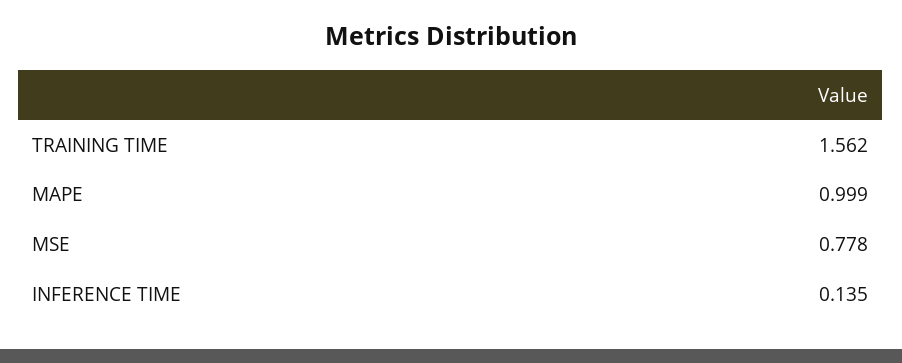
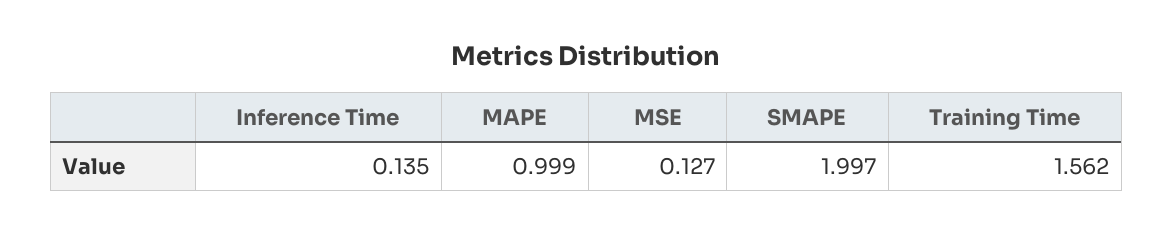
  {
    "TRAINING TIME": 1.562,
    "MAPE": 0.999,
-   "MSE": 0.778,
+   "MSE": 0.127,
-   "INFERENCE TIME": 0.135
+   "INFERENCE TIME": 0.135,
+   "SMAPE": 1.997
  }

